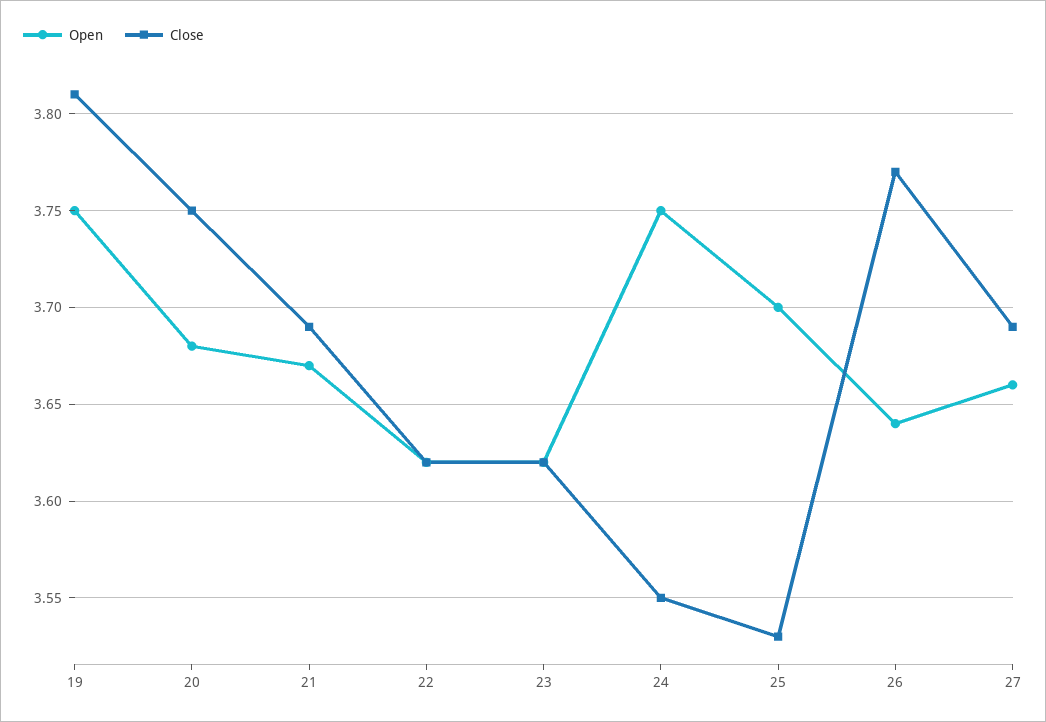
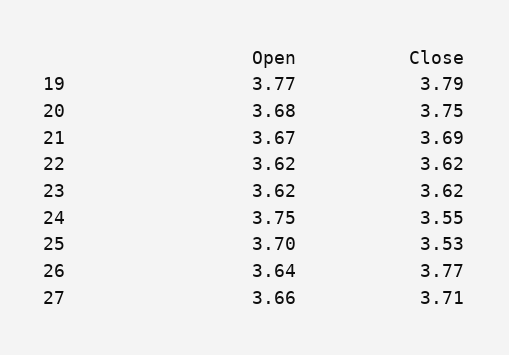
  {
    "Open": {
-     "19": 3.75,
+     "19": 3.77,
      "20": 3.68,
      "21": 3.67,
      "22": 3.62,
      "23": 3.62,
      "24": 3.75,
      "25": 3.7,
      "26": 3.64,
      "27": 3.66
    },
    "Close": {
-     "19": 3.81,
+     "19": 3.79,
      "20": 3.75,
      "21": 3.69,
      "22": 3.62,
      "23": 3.62,
      "24": 3.55,
      "25": 3.53,
      "26": 3.77,
-     "27": 3.69
+     "27": 3.71
    }
  }

